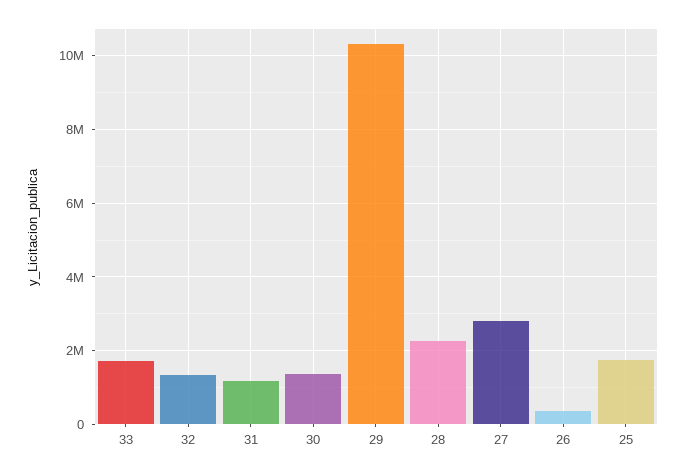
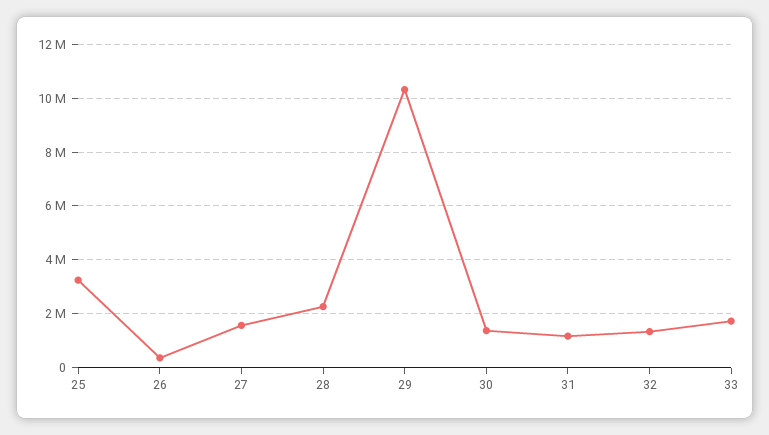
  {
    "33": 1800000,
    "32": 1400000,
    "31": 1200000,
    "30": 1400000,
    "29": 10400000,
    "28": 2200000,
-   "27": 2800000,
+   "27": 1500000,
    "26": 400000,
-   "25": 1800000
+   "25": 3250000
  }

